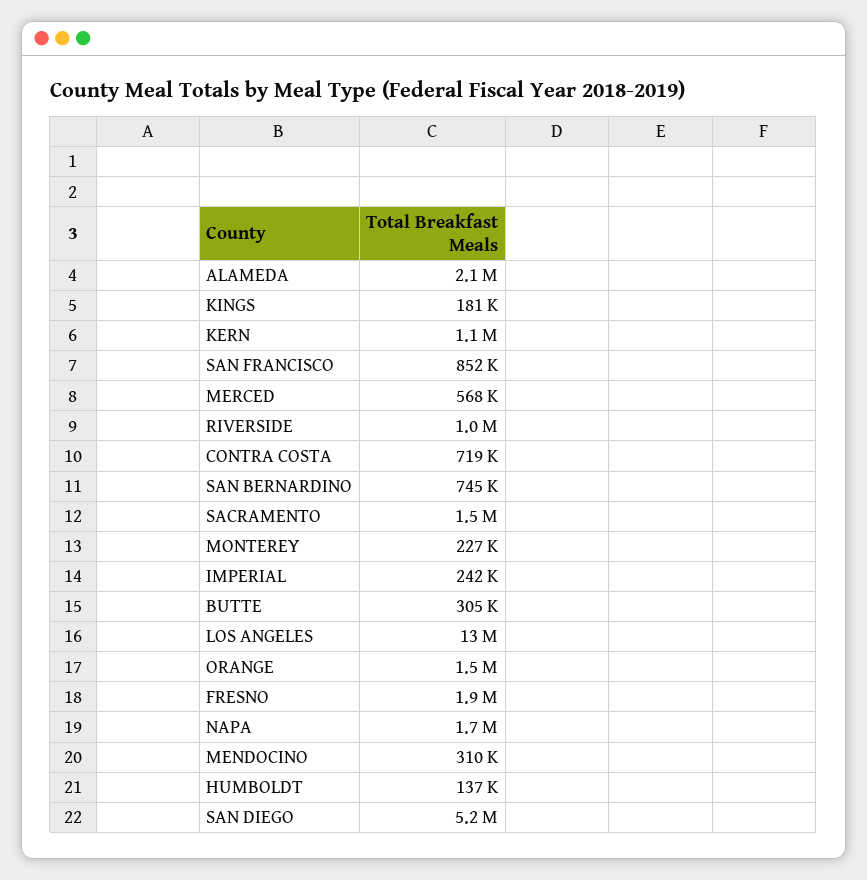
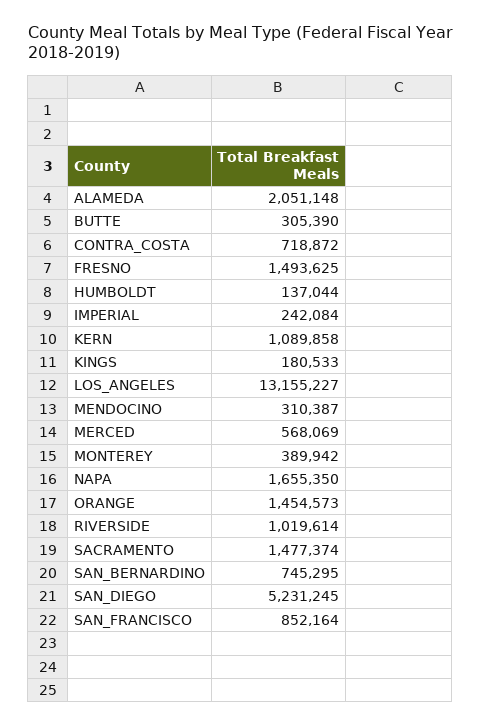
  {
    "ALAMEDA": 2051148,
    "KINGS": 180533,
    "KERN": 1089858,
    "SAN FRANCISCO": 852164,
    "MERCED": 568069,
    "RIVERSIDE": 1019614,
    "CONTRA COSTA": 718872,
    "SAN BERNARDINO": 745295,
    "SACRAMENTO": 1477374,
-   "MONTEREY": 227000,
+   "MONTEREY": 389942,
    "IMPERIAL": 242084,
    "BUTTE": 305390,
    "LOS ANGELES": 13155227,
    "ORANGE": 1454573,
-   "FRESNO": 1900000,
+   "FRESNO": 1493625,
    "NAPA": 1655350,
    "MENDOCINO": 310387,
    "HUMBOLDT": 137044,
    "SAN DIEGO": 5231245
  }

